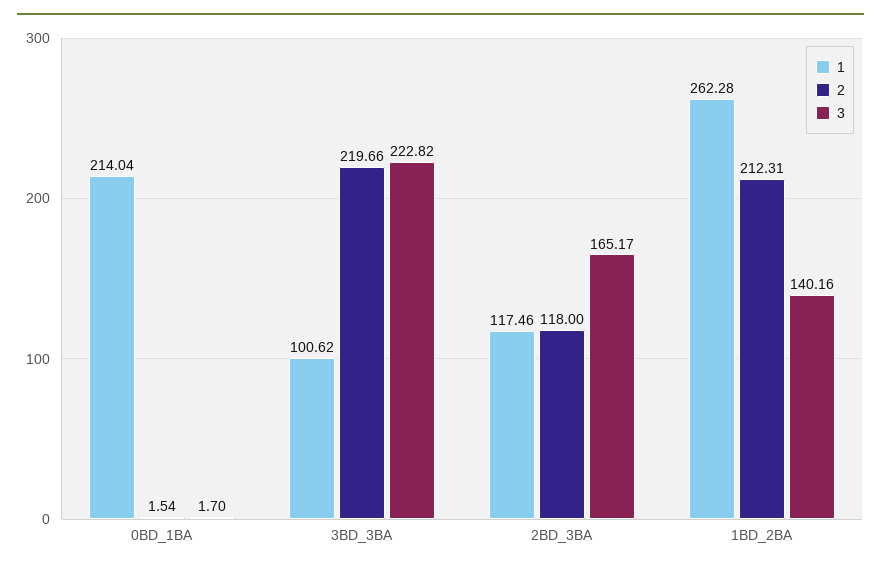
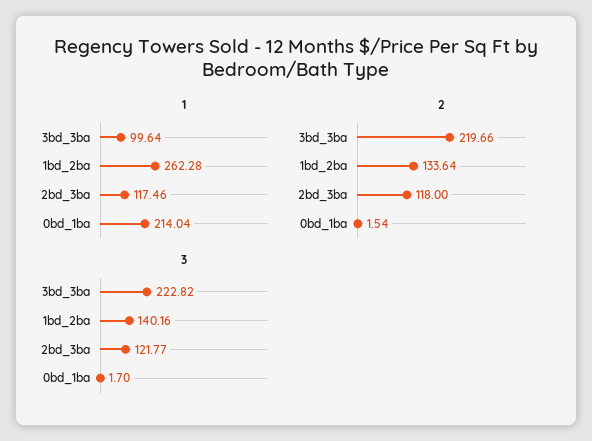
  {
    "1": {
      "0BD_1BA": 214.04,
-     "3BD_3BA": 100.62,
+     "3BD_3BA": 99.64,
      "2BD_3BA": 117.46,
      "1BD_2BA": 262.28
    },
    "2": {
      "0BD_1BA": 1.54,
      "3BD_3BA": 219.66,
      "2BD_3BA": 118,
-     "1BD_2BA": 212.31
+     "1BD_2BA": 133.64
    },
    "3": {
      "0BD_1BA": 1.7,
      "3BD_3BA": 222.82,
-     "2BD_3BA": 165.17,
+     "2BD_3BA": 121.77,
      "1BD_2BA": 140.16
    }
  }

